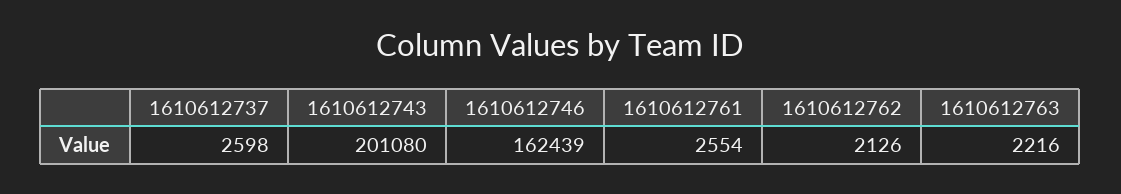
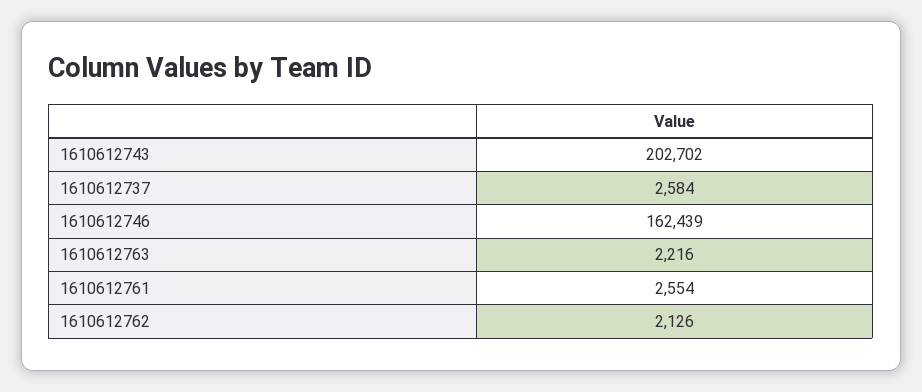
  {
-   "1610612737": 2598,
+   "1610612737": 2584,
-   "1610612743": 201080,
+   "1610612743": 202702,
    "1610612746": 162439,
    "1610612761": 2554,
    "1610612762": 2126,
    "1610612763": 2216
  }

